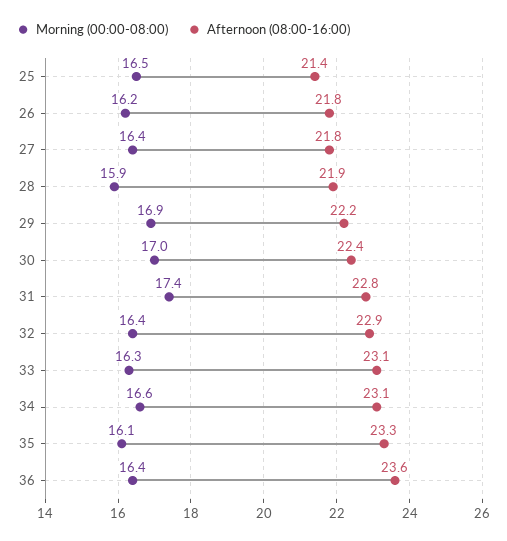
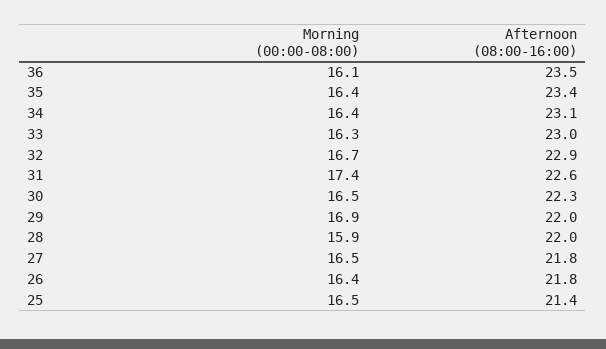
  {
    "Morning (00:00-08:00)": {
      "25": 16.5,
-     "26": 16.2,
+     "26": 16.4,
-     "27": 16.4,
+     "27": 16.5,
      "28": 15.9,
      "29": 16.9,
-     "30": 17,
+     "30": 16.5,
      "31": 17.4,
-     "32": 16.4,
+     "32": 16.7,
      "33": 16.3,
-     "34": 16.6,
+     "34": 16.4,
-     "35": 16.1,
+     "35": 16.4,
-     "36": 16.4
+     "36": 16.1
    },
    "Afternoon (08:00-16:00)": {
      "25": 21.4,
      "26": 21.8,
      "27": 21.8,
-     "28": 21.9,
+     "28": 22,
-     "29": 22.2,
+     "29": 22,
-     "30": 22.4,
+     "30": 22.3,
-     "31": 22.8,
+     "31": 22.6,
      "32": 22.9,
-     "33": 23.1,
+     "33": 23,
      "34": 23.1,
-     "35": 23.3,
+     "35": 23.4,
-     "36": 23.6
+     "36": 23.5
    }
  }

